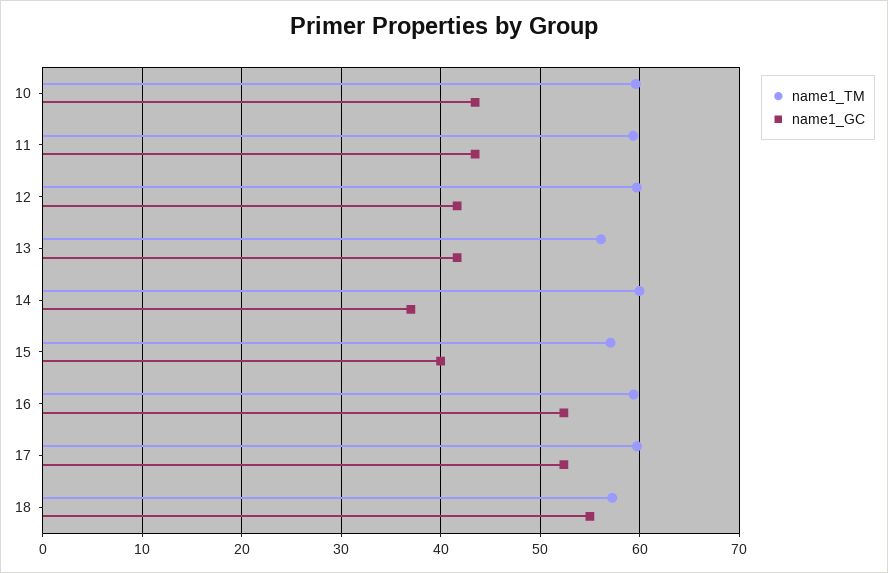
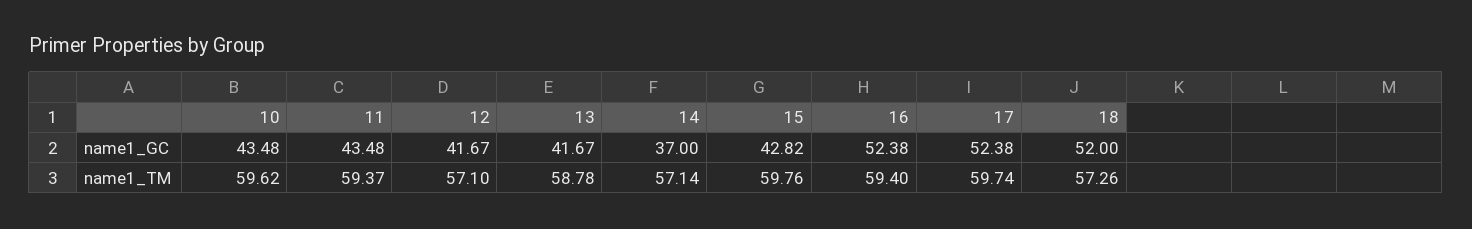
  {
    "name1_TM": {
      "10": 59.62,
      "11": 59.37,
-     "12": 60,
+     "12": 57.1,
-     "13": 56,
+     "13": 58.78,
-     "14": 60,
+     "14": 57.14,
-     "15": 57,
+     "15": 59.76,
      "16": 59.4,
      "17": 59.74,
      "18": 57.26
    },
    "name1_GC": {
      "10": 43.48,
      "11": 43.48,
      "12": 41.67,
      "13": 41.67,
      "14": 37,
-     "15": 40,
+     "15": 42.82,
      "16": 52.38,
      "17": 52.38,
-     "18": 55
+     "18": 52
    }
  }

